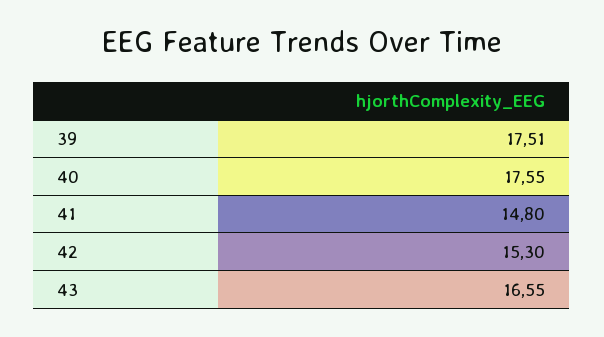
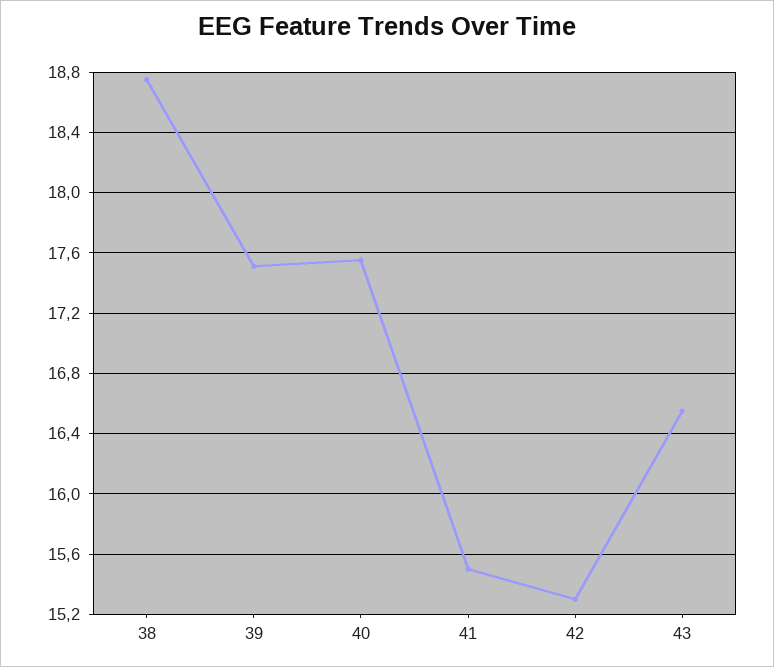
  {
    "39": 17.51,
    "40": 17.55,
-   "41": 14.8,
+   "41": 15.5,
    "42": 15.3,
-   "43": 16.55
+   "43": 16.55,
+   "38": 18.75
  }

